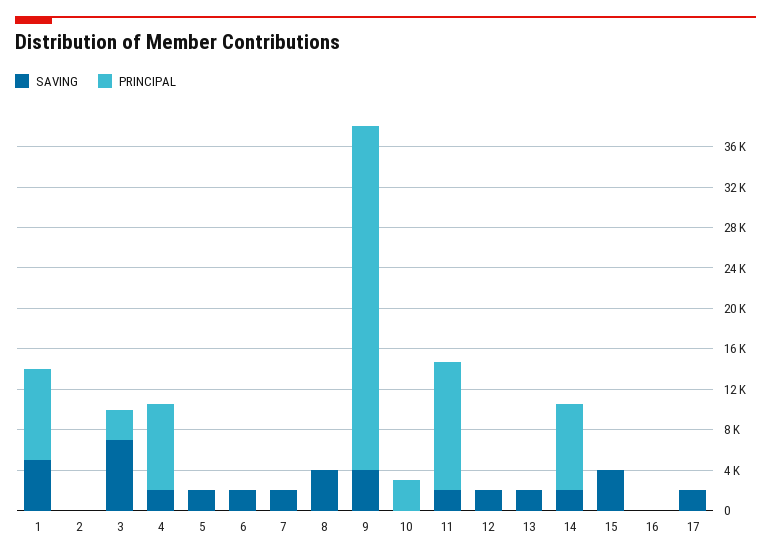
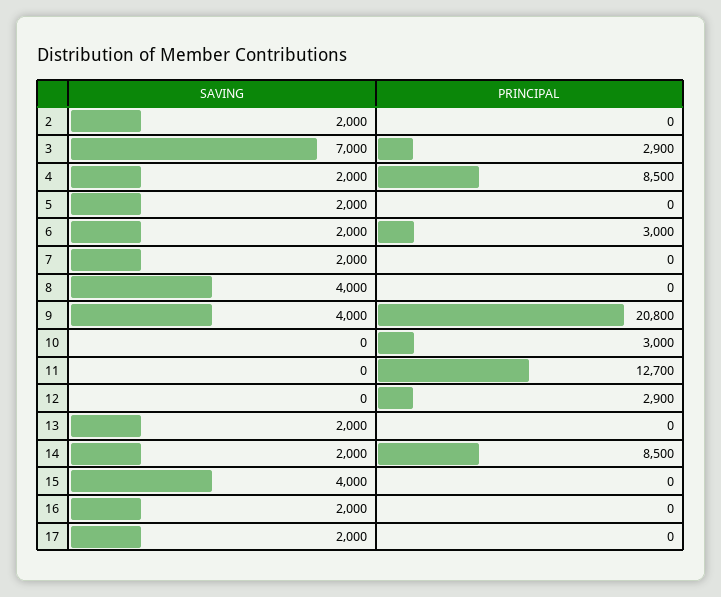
  {
    "SAVING": {
-     "1": 5000,
-     "2": 0,
+     "2": 2000,
      "3": 7000,
      "4": 2000,
      "5": 2000,
      "6": 2000,
      "7": 2000,
      "8": 4000,
      "9": 4000,
      "10": 0,
-     "11": 2000,
+     "11": 0,
-     "12": 2000,
+     "12": 0,
      "13": 2000,
      "14": 2000,
      "15": 4000,
-     "16": 0,
+     "16": 2000,
      "17": 2000
    },
    "PRINCIPAL": {
-     "1": 9000,
      "2": 0,
      "3": 2900,
      "4": 8500,
      "5": 0,
-     "6": 0,
+     "6": 3000,
      "7": 0,
      "8": 0,
-     "9": 34000,
+     "9": 20800,
      "10": 3000,
      "11": 12700,
-     "12": 0,
+     "12": 2900,
      "13": 0,
      "14": 8500,
      "15": 0,
      "16": 0,
      "17": 0
    }
  }

